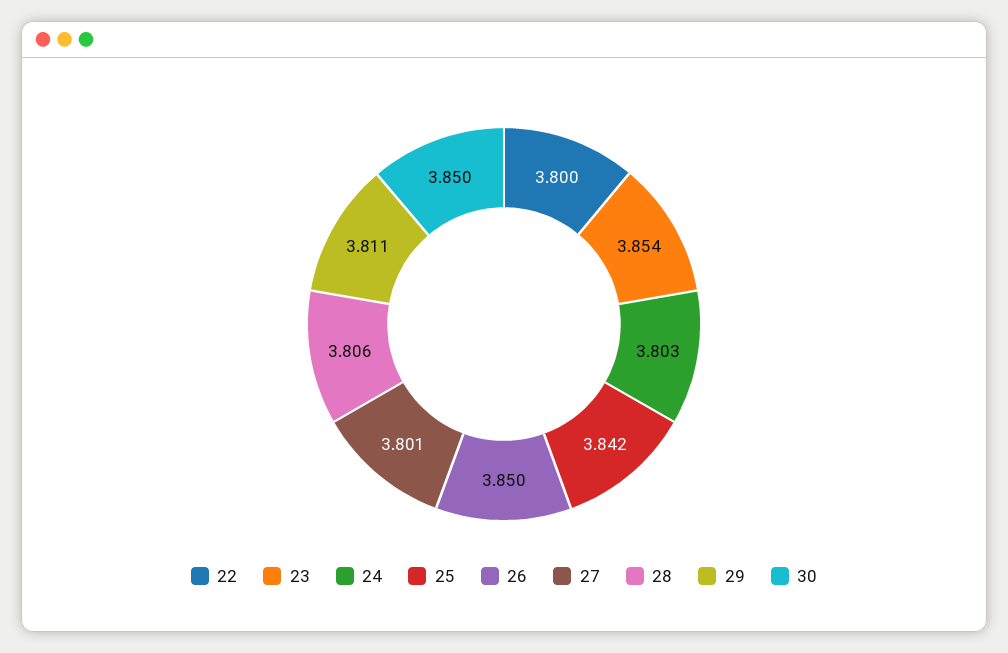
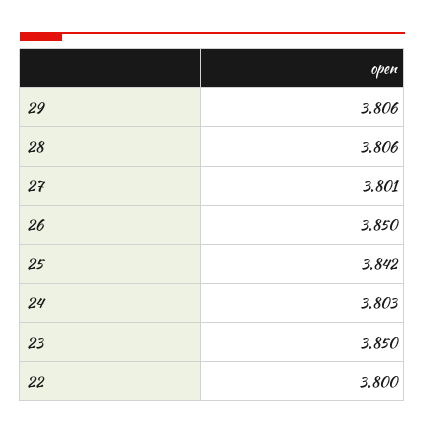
  {
    "22": 3.8,
-   "23": 3.854,
+   "23": 3.85,
    "24": 3.803,
    "25": 3.842,
    "26": 3.85,
    "27": 3.801,
    "28": 3.806,
-   "29": 3.811,
+   "29": 3.806
-   "30": 3.85
  }

